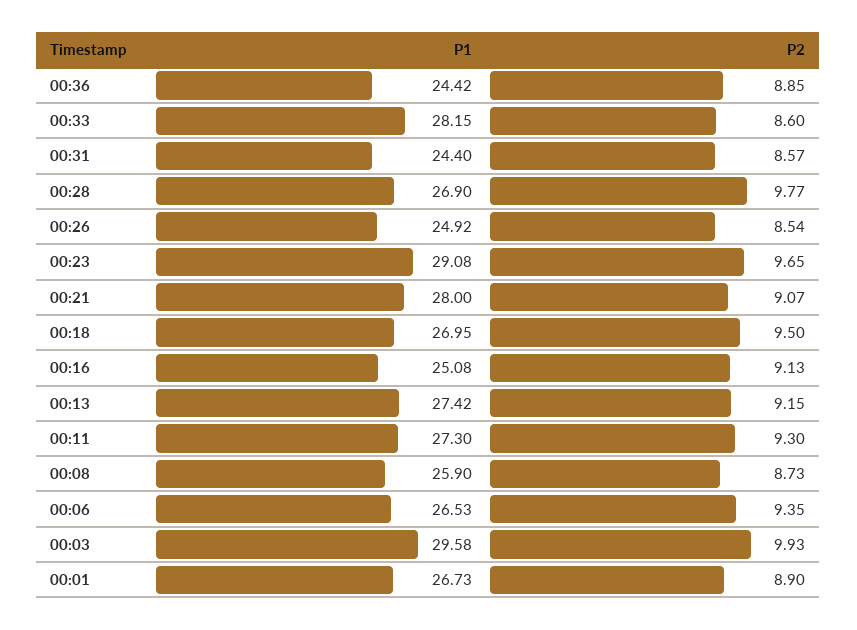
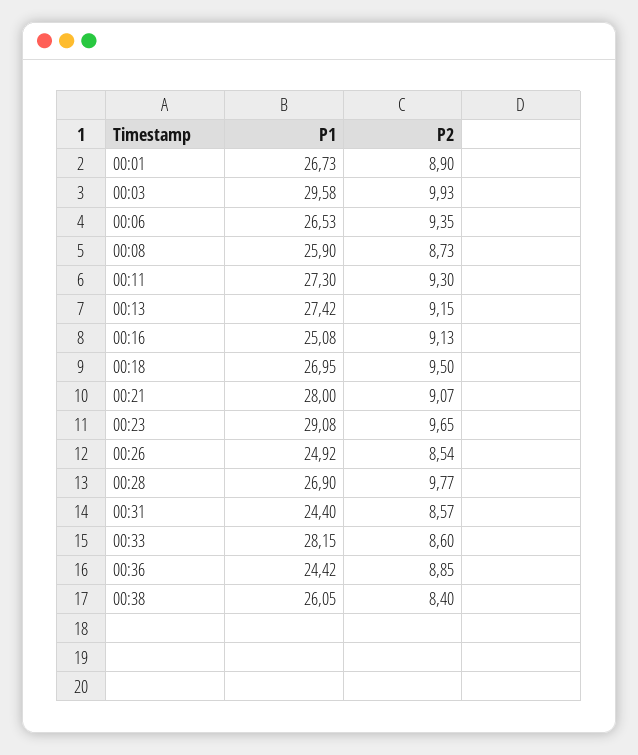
  {
    "P1": {
      "00:36": 24.42,
      "00:33": 28.15,
      "00:31": 24.4,
      "00:28": 26.9,
      "00:26": 24.92,
      "00:23": 29.08,
      "00:21": 28,
      "00:18": 26.95,
      "00:16": 25.08,
      "00:13": 27.42,
      "00:11": 27.3,
      "00:08": 25.9,
      "00:06": 26.53,
      "00:03": 29.58,
-     "00:01": 26.73
+     "00:01": 26.73,
+     "00:38": 26.05
    },
    "P2": {
      "00:36": 8.85,
      "00:33": 8.6,
      "00:31": 8.57,
      "00:28": 9.77,
      "00:26": 8.54,
      "00:23": 9.65,
      "00:21": 9.07,
      "00:18": 9.5,
      "00:16": 9.13,
      "00:13": 9.15,
      "00:11": 9.3,
      "00:08": 8.73,
      "00:06": 9.35,
      "00:03": 9.93,
-     "00:01": 8.9
+     "00:01": 8.9,
+     "00:38": 8.4
    }
  }

